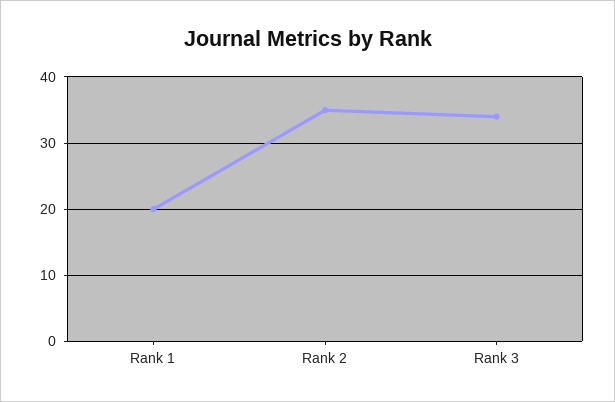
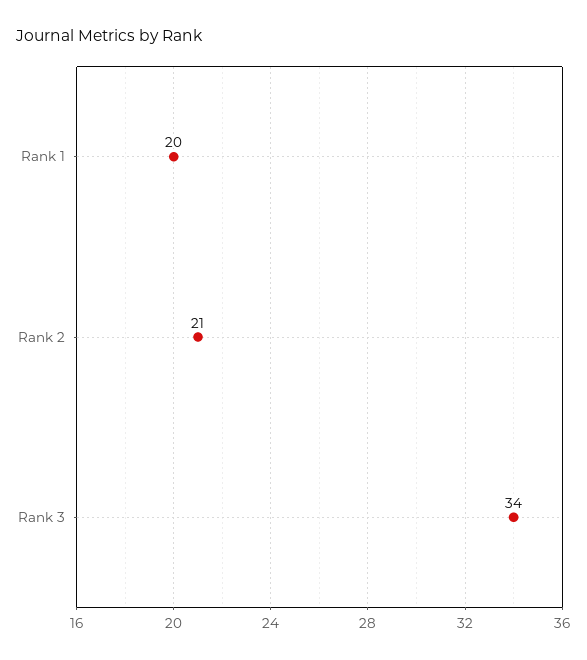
  {
    "Rank 1": 20,
-   "Rank 2": 35,
+   "Rank 2": 21,
    "Rank 3": 34
  }

